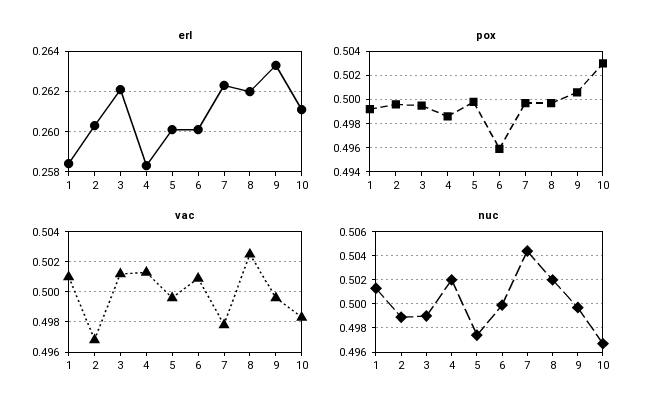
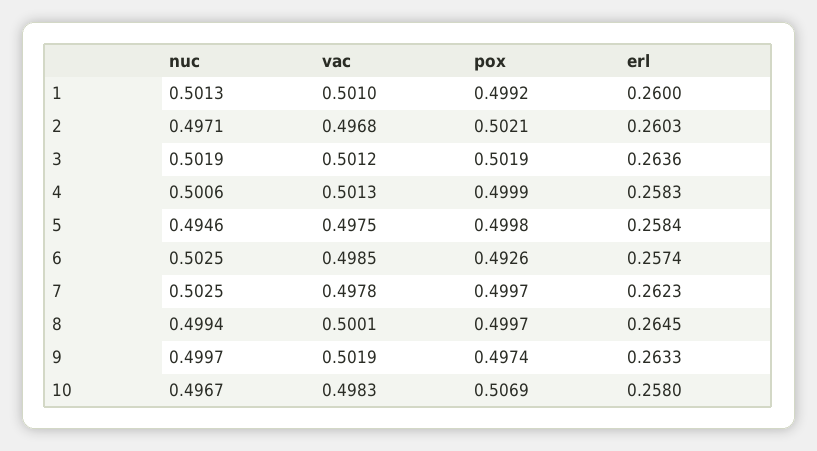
  {
    "erl": {
-     "1": 0.2585,
+     "1": 0.26,
      "2": 0.2603,
-     "3": 0.262,
+     "3": 0.2636,
      "4": 0.2583,
-     "5": 0.26,
+     "5": 0.2584,
-     "6": 0.26,
+     "6": 0.2574,
      "7": 0.2623,
-     "8": 0.262,
+     "8": 0.2645,
      "9": 0.2633,
-     "10": 0.261
+     "10": 0.258
    },
    "pox": {
      "1": 0.4992,
-     "2": 0.4995,
+     "2": 0.5021,
-     "3": 0.4995,
+     "3": 0.5019,
-     "4": 0.4985,
+     "4": 0.4999,
      "5": 0.4998,
-     "6": 0.496,
+     "6": 0.4926,
      "7": 0.4997,
      "8": 0.4997,
-     "9": 0.5005,
+     "9": 0.4974,
-     "10": 0.503
+     "10": 0.5069
    },
    "vac": {
      "1": 0.501,
      "2": 0.4968,
      "3": 0.5012,
      "4": 0.5013,
-     "5": 0.4995,
+     "5": 0.4975,
-     "6": 0.501,
+     "6": 0.4985,
      "7": 0.4978,
-     "8": 0.5025,
+     "8": 0.5001,
-     "9": 0.4995,
+     "9": 0.5019,
      "10": 0.4983
    },
    "nuc": {
      "1": 0.5013,
-     "2": 0.499,
+     "2": 0.4971,
-     "3": 0.499,
+     "3": 0.5019,
-     "4": 0.502,
+     "4": 0.5006,
-     "5": 0.4975,
+     "5": 0.4946,
-     "6": 0.5,
+     "6": 0.5025,
-     "7": 0.5045,
+     "7": 0.5025,
-     "8": 0.502,
+     "8": 0.4994,
      "9": 0.4997,
      "10": 0.4967
    }
  }

